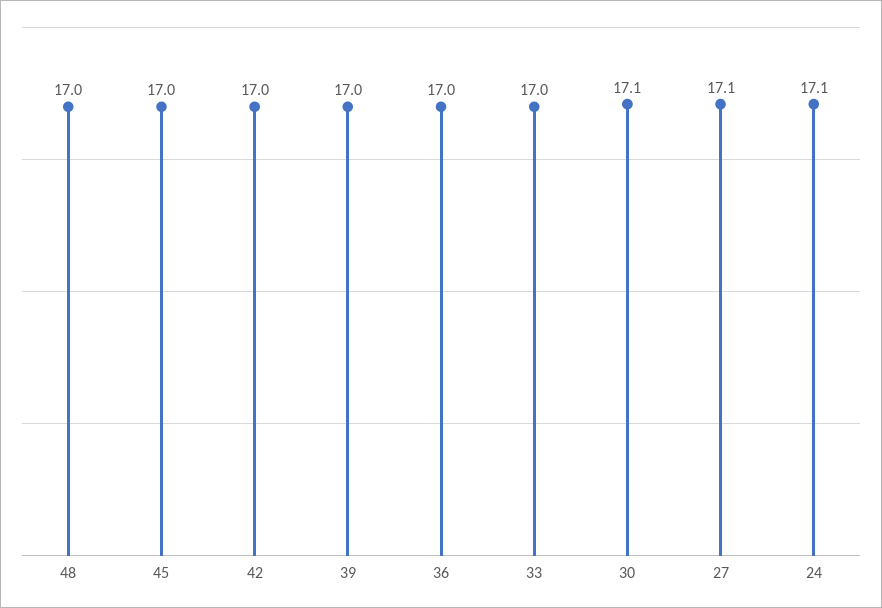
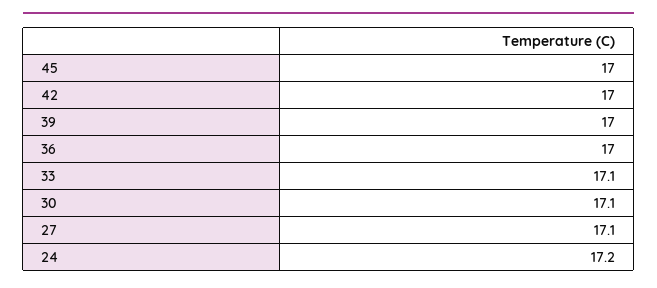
  {
-   "48": 17,
    "45": 17,
    "42": 17,
    "39": 17,
    "36": 17,
-   "33": 17,
+   "33": 17.1,
    "30": 17.1,
    "27": 17.1,
-   "24": 17.1
+   "24": 17.2
  }

